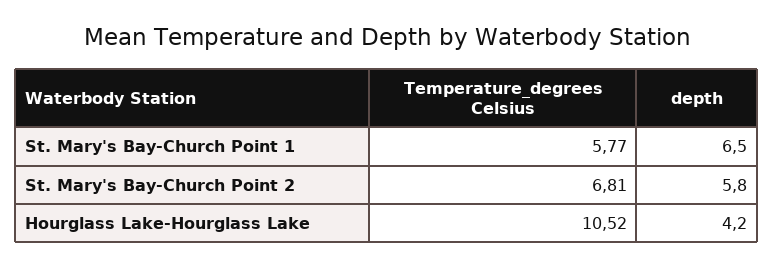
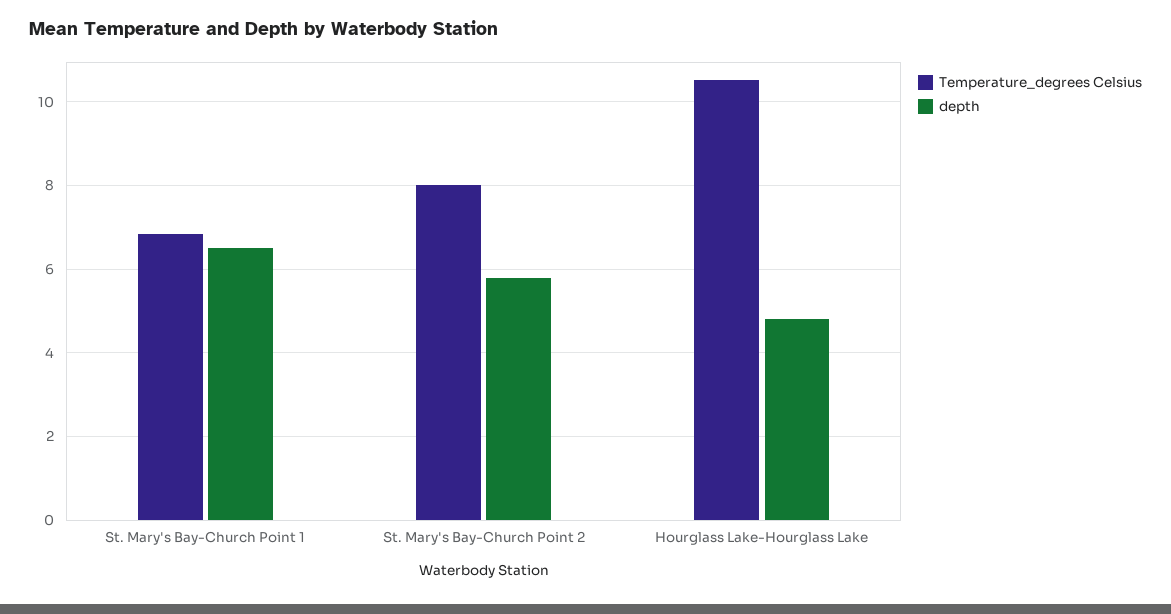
  {
    "Temperature_degrees Celsius": {
-     "St. Mary's Bay-Church Point 1": 5.77,
+     "St. Mary's Bay-Church Point 1": 6.8,
-     "St. Mary's Bay-Church Point 2": 6.81,
+     "St. Mary's Bay-Church Point 2": 8,
      "Hourglass Lake-Hourglass Lake": 10.52
    },
    "depth": {
      "St. Mary's Bay-Church Point 1": 6.5,
      "St. Mary's Bay-Church Point 2": 5.8,
-     "Hourglass Lake-Hourglass Lake": 4.2
+     "Hourglass Lake-Hourglass Lake": 4.8
    }
  }

